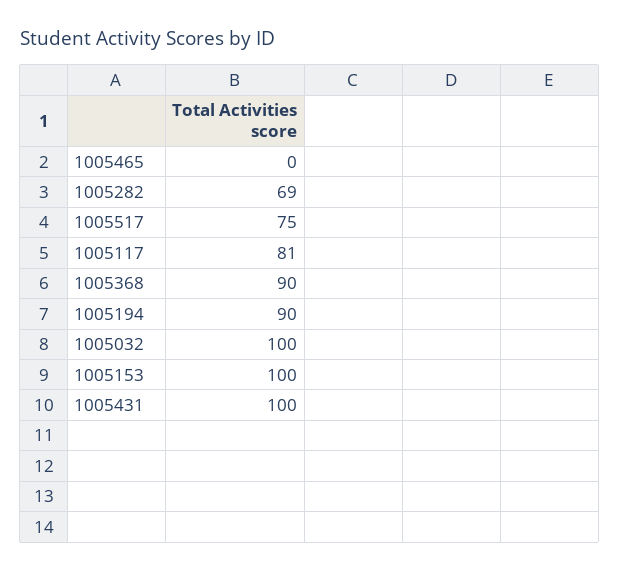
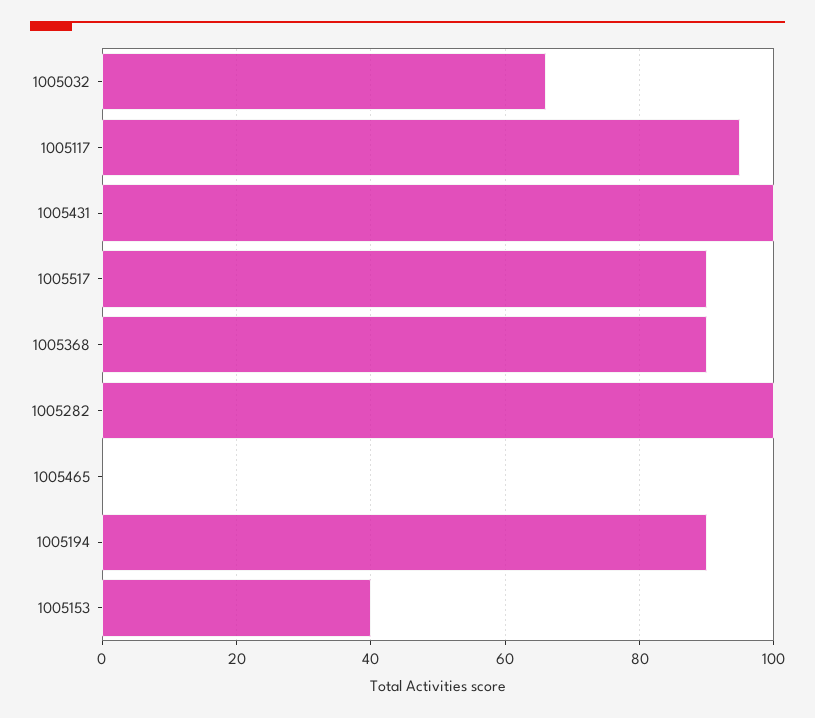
  {
    "1005465": 0,
-   "1005282": 69,
+   "1005282": 100,
-   "1005517": 75,
+   "1005517": 90,
-   "1005117": 81,
+   "1005117": 95,
    "1005368": 90,
    "1005194": 90,
-   "1005032": 100,
+   "1005032": 65,
-   "1005153": 100,
+   "1005153": 40,
    "1005431": 100
  }

